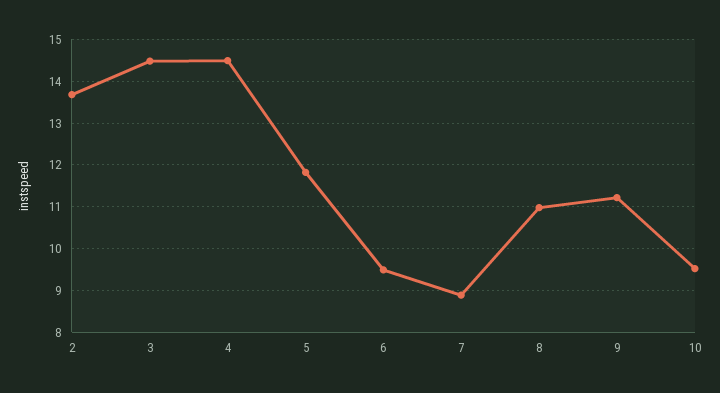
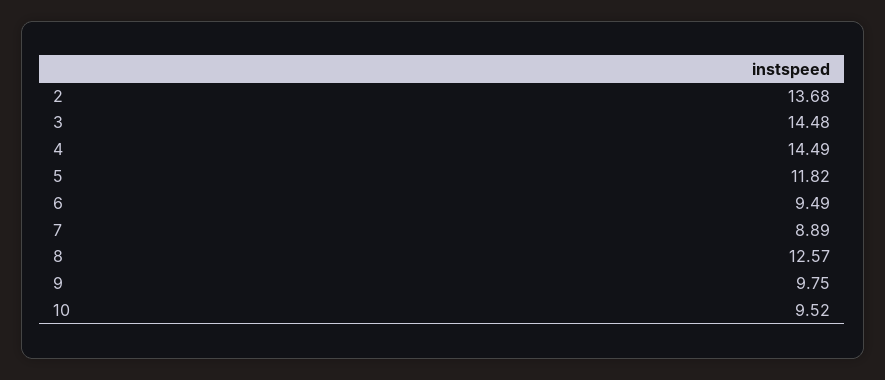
  {
    "2": 13.68,
    "3": 14.48,
    "4": 14.49,
    "5": 11.82,
    "6": 9.49,
    "7": 8.89,
-   "8": 11,
+   "8": 12.57,
-   "9": 11.2,
+   "9": 9.75,
    "10": 9.52
  }

